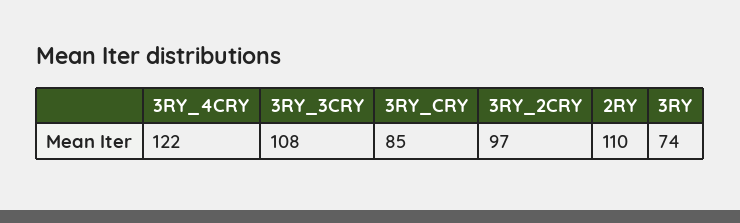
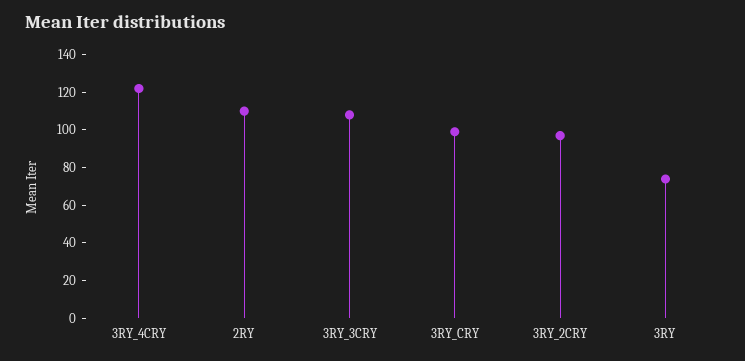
  {
    "3RY_4CRY": 122,
    "3RY_3CRY": 108,
-   "3RY_CRY": 85,
+   "3RY_CRY": 100,
    "3RY_2CRY": 97,
    "2RY": 110,
    "3RY": 74
  }

